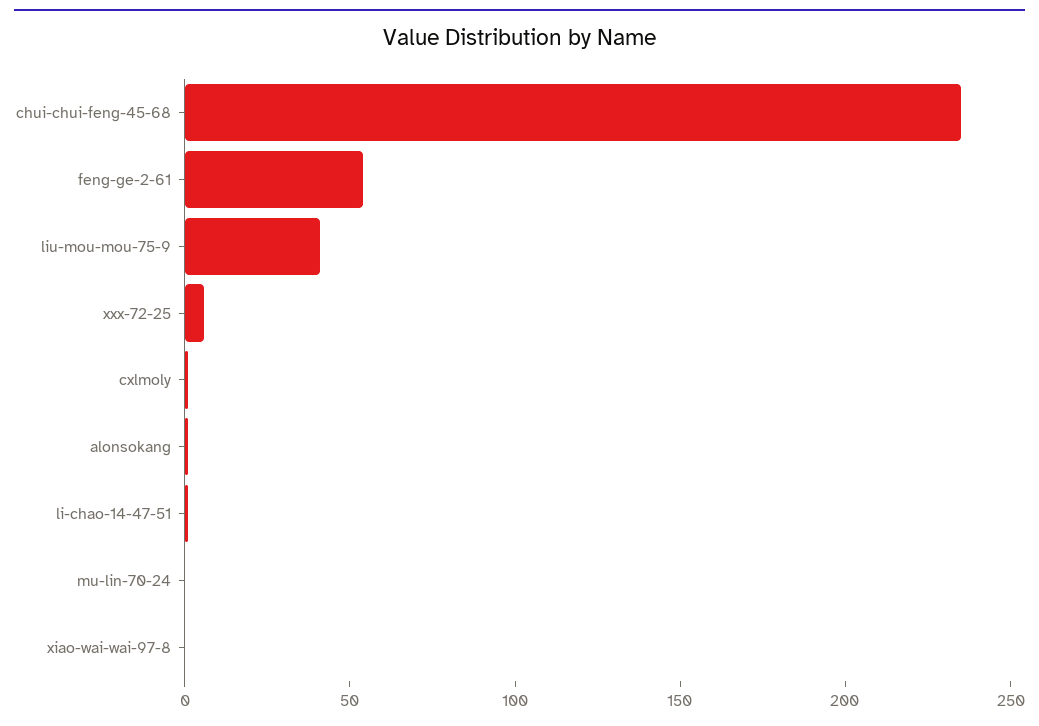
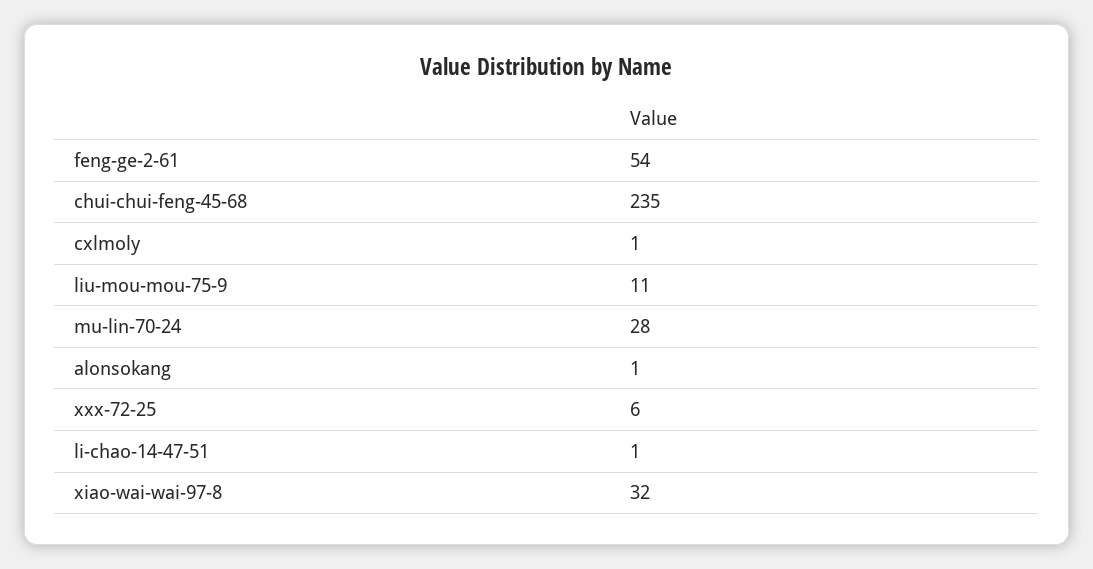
  {
    "chui-chui-feng-45-68": 235,
    "feng-ge-2-61": 54,
-   "liu-mou-mou-75-9": 40,
+   "liu-mou-mou-75-9": 11,
    "xxx-72-25": 6,
    "cxlmoly": 1,
    "alonsokang": 1,
    "li-chao-14-47-51": 1,
-   "mu-lin-70-24": 0,
+   "mu-lin-70-24": 28,
-   "xiao-wai-wai-97-8": 0
+   "xiao-wai-wai-97-8": 32
  }

